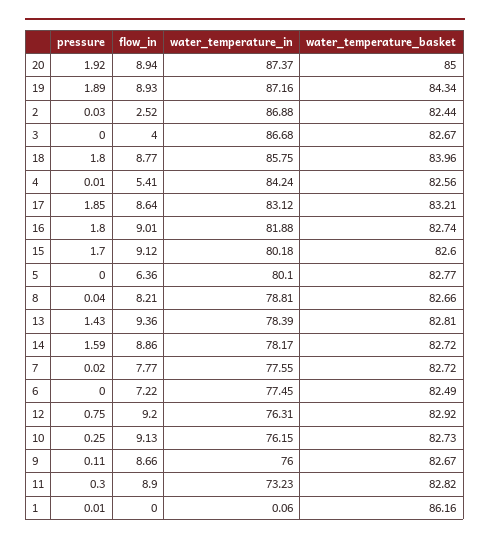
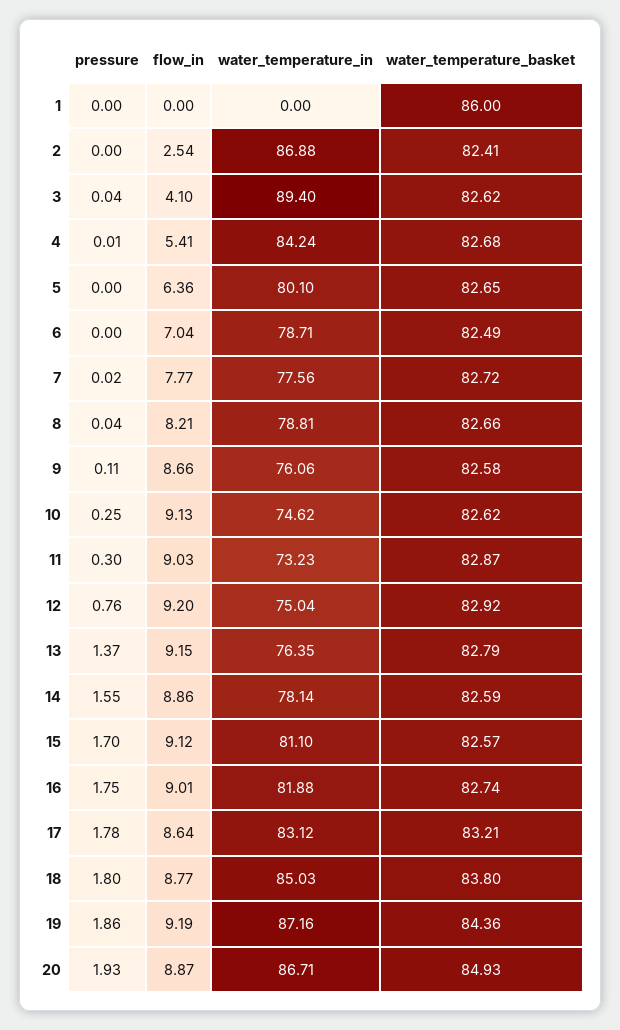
  {
    "pressure": {
-     "20": 1.92,
+     "20": 1.93,
-     "19": 1.89,
+     "19": 1.86,
-     "2": 0.03,
+     "2": 0,
-     "3": 0,
+     "3": 0.04,
      "18": 1.8,
      "4": 0.01,
-     "17": 1.85,
+     "17": 1.78,
-     "16": 1.8,
+     "16": 1.75,
      "15": 1.7,
      "5": 0,
      "8": 0.04,
-     "13": 1.43,
+     "13": 1.37,
-     "14": 1.59,
+     "14": 1.55,
      "7": 0.02,
      "6": 0,
-     "12": 0.75,
+     "12": 0.76,
      "10": 0.25,
      "9": 0.11,
      "11": 0.3,
-     "1": 0.01
+     "1": 0
    },
    "flow_in": {
-     "20": 8.94,
+     "20": 8.87,
-     "19": 8.93,
+     "19": 9.19,
-     "2": 2.52,
+     "2": 2.54,
-     "3": 4,
+     "3": 4.1,
      "18": 8.77,
      "4": 5.41,
      "17": 8.64,
      "16": 9.01,
      "15": 9.12,
      "5": 6.36,
      "8": 8.21,
-     "13": 9.36,
+     "13": 9.15,
      "14": 8.86,
      "7": 7.77,
-     "6": 7.22,
+     "6": 7.04,
      "12": 9.2,
      "10": 9.13,
      "9": 8.66,
-     "11": 8.9,
+     "11": 9.03,
      "1": 0
    },
    "water_temperature_in": {
-     "20": 87.37,
+     "20": 86.71,
      "19": 87.16,
      "2": 86.88,
-     "3": 86.68,
+     "3": 89.4,
-     "18": 85.75,
+     "18": 85.03,
      "4": 84.24,
      "17": 83.12,
      "16": 81.88,
-     "15": 80.18,
+     "15": 81.1,
      "5": 80.1,
      "8": 78.81,
-     "13": 78.39,
+     "13": 76.35,
-     "14": 78.17,
+     "14": 78.14,
-     "7": 77.55,
+     "7": 77.56,
-     "6": 77.45,
+     "6": 78.71,
-     "12": 76.31,
+     "12": 75.04,
-     "10": 76.15,
+     "10": 74.62,
-     "9": 76,
+     "9": 76.06,
      "11": 73.23,
-     "1": 0.06
+     "1": 0
    },
    "water_temperature_basket": {
-     "20": 85,
+     "20": 84.93,
-     "19": 84.34,
+     "19": 84.36,
-     "2": 82.44,
+     "2": 82.41,
-     "3": 82.67,
+     "3": 82.62,
-     "18": 83.96,
+     "18": 83.8,
-     "4": 82.56,
+     "4": 82.68,
      "17": 83.21,
      "16": 82.74,
-     "15": 82.6,
+     "15": 82.57,
-     "5": 82.77,
+     "5": 82.65,
      "8": 82.66,
-     "13": 82.81,
+     "13": 82.79,
-     "14": 82.72,
+     "14": 82.59,
      "7": 82.72,
      "6": 82.49,
      "12": 82.92,
-     "10": 82.73,
+     "10": 82.62,
-     "9": 82.67,
+     "9": 82.58,
-     "11": 82.82,
+     "11": 82.87,
-     "1": 86.16
+     "1": 86
    }
  }

